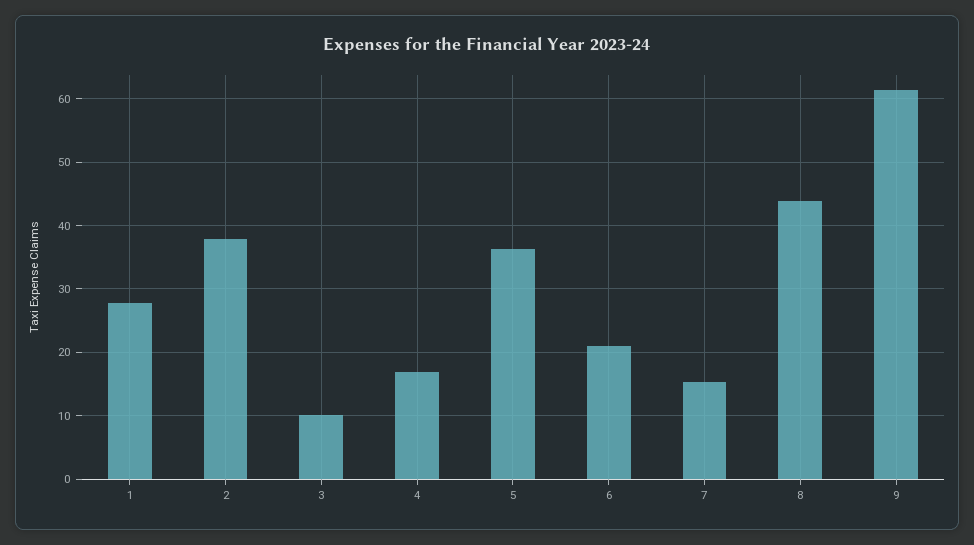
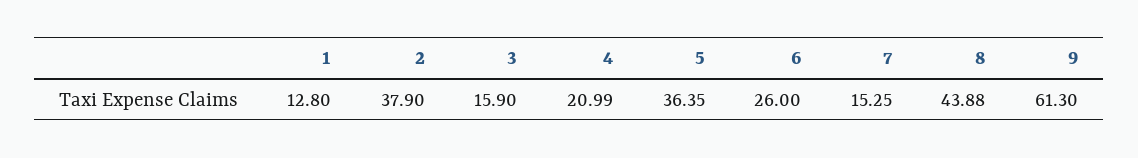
  {
-   "1": 28,
+   "1": 12.8,
    "2": 37.9,
-   "3": 10,
+   "3": 15.9,
-   "4": 17,
+   "4": 20.99,
    "5": 36.35,
-   "6": 21,
+   "6": 26,
    "7": 15.25,
    "8": 43.88,
    "9": 61.3
  }

